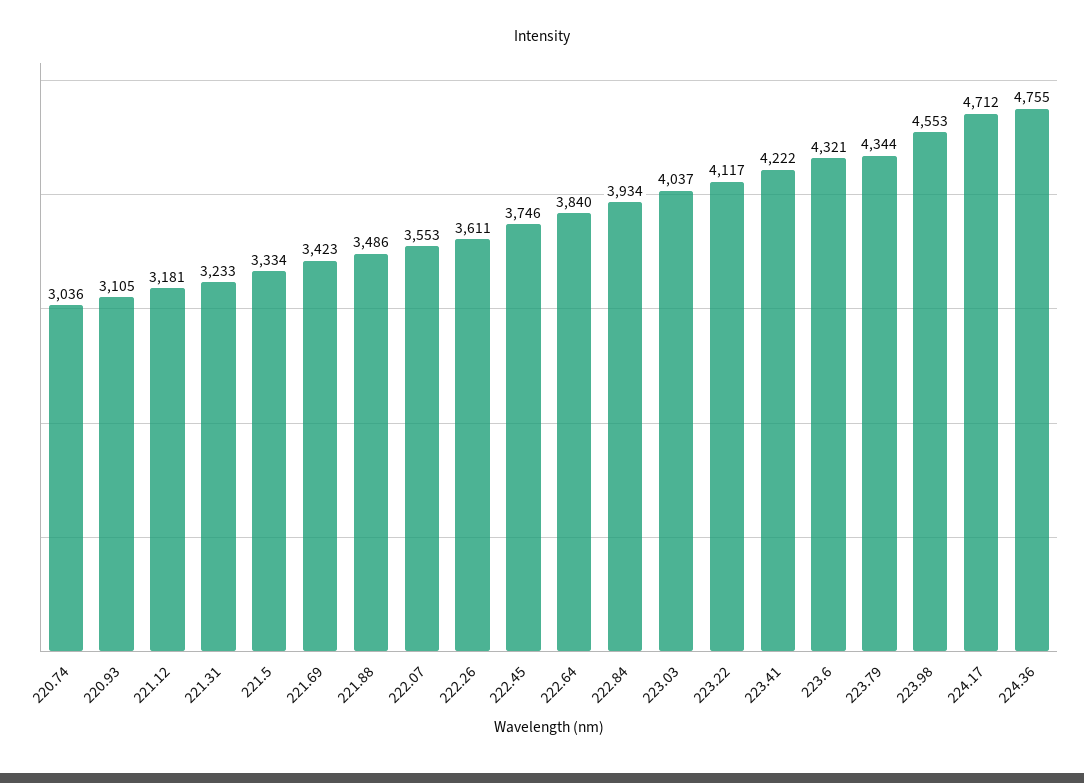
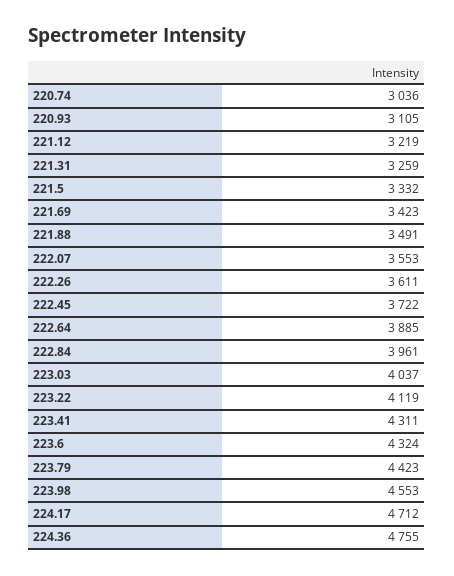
  {
    "220.74": 3036,
    "220.93": 3105,
-   "221.12": 3181,
+   "221.12": 3219,
-   "221.31": 3233,
+   "221.31": 3259,
-   "221.5": 3334,
+   "221.5": 3332,
    "221.69": 3423,
-   "221.88": 3486,
+   "221.88": 3491,
    "222.07": 3553,
    "222.26": 3611,
-   "222.45": 3746,
+   "222.45": 3722,
-   "222.64": 3840,
+   "222.64": 3885,
-   "222.84": 3934,
+   "222.84": 3961,
    "223.03": 4037,
-   "223.22": 4117,
+   "223.22": 4119,
-   "223.41": 4222,
+   "223.41": 4311,
-   "223.6": 4321,
+   "223.6": 4324,
-   "223.79": 4344,
+   "223.79": 4423,
    "223.98": 4553,
    "224.17": 4712,
    "224.36": 4755
  }

